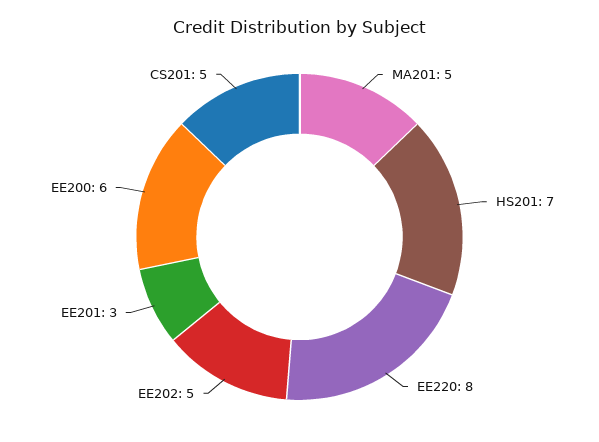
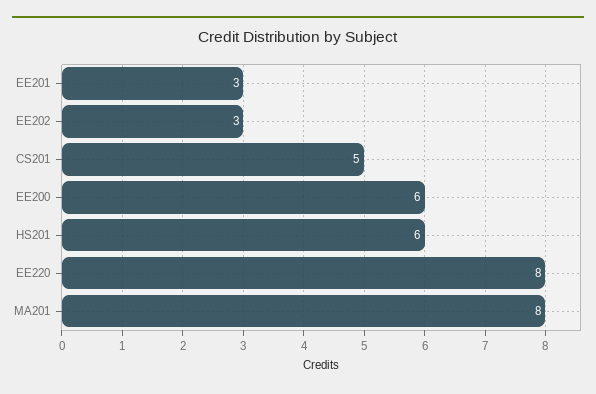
  {
-   "MA201": 5,
+   "MA201": 8,
-   "HS201": 7,
+   "HS201": 6,
    "EE220": 8,
-   "EE202": 5,
+   "EE202": 3,
    "EE201": 3,
    "EE200": 6,
    "CS201": 5
  }

